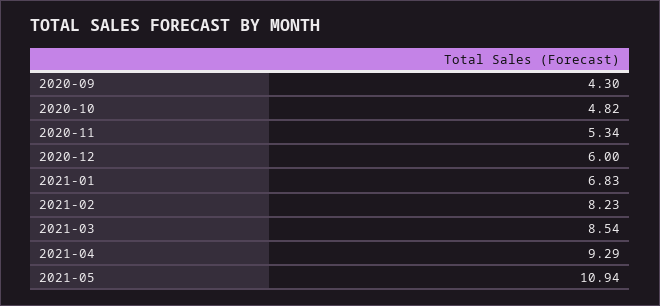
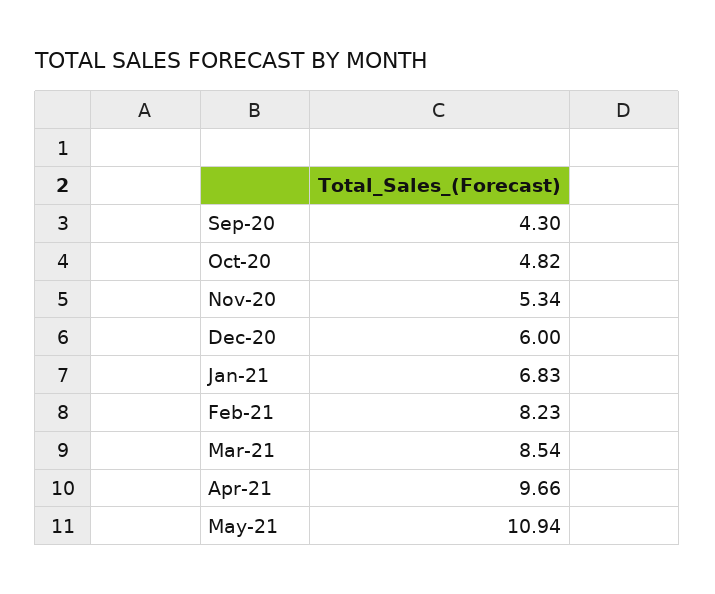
  {
    "2020-09": 4.3,
    "2020-10": 4.82,
    "2020-11": 5.34,
    "2020-12": 6,
    "2021-01": 6.83,
    "2021-02": 8.23,
    "2021-03": 8.54,
-   "2021-04": 9.29,
+   "2021-04": 9.66,
    "2021-05": 10.94
  }

